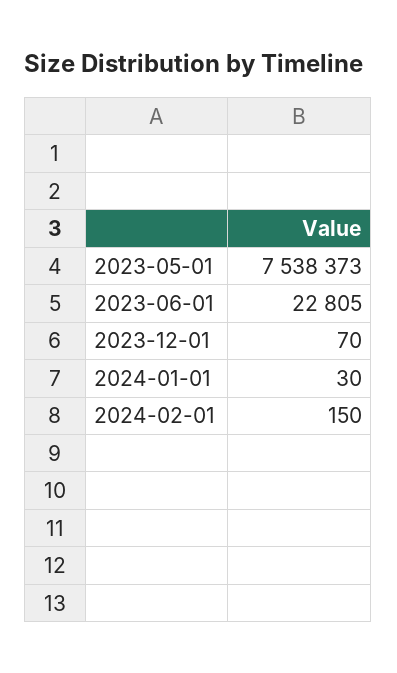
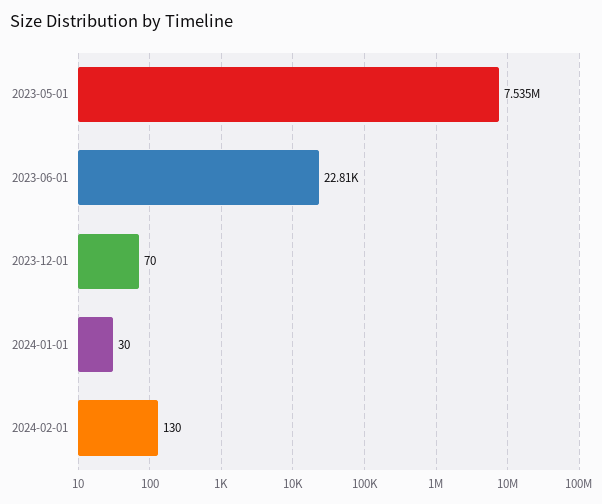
  {
-   "2023-05-01": 7538373,
+   "2023-05-01": 7535000,
    "2023-06-01": 22805,
    "2023-12-01": 70,
    "2024-01-01": 30,
-   "2024-02-01": 150
+   "2024-02-01": 130
  }

